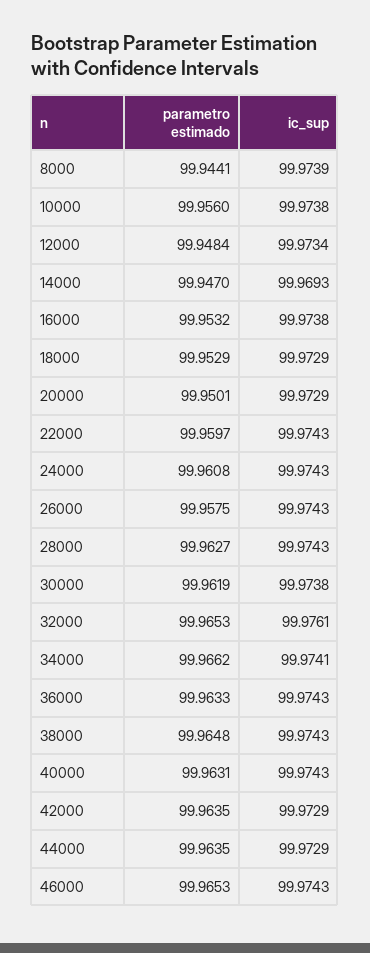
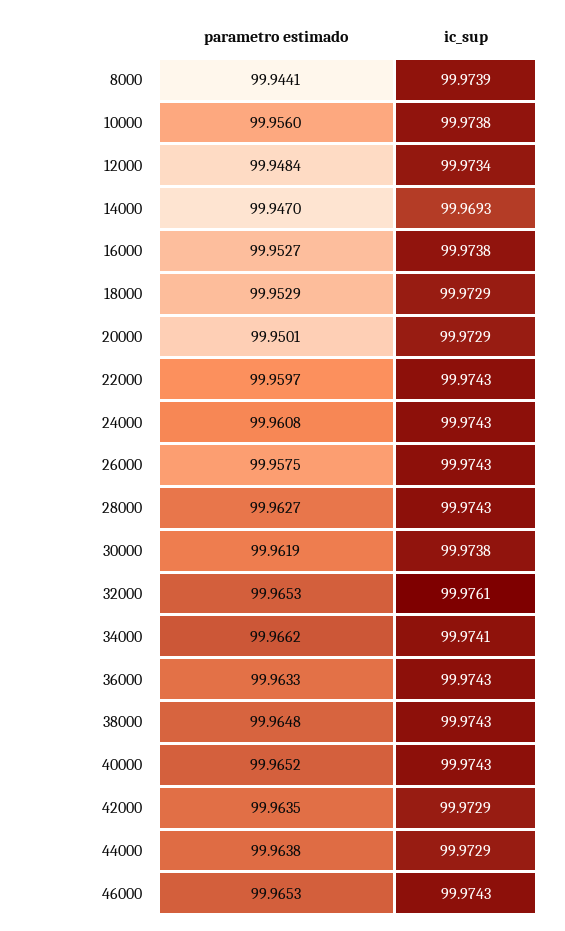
  {
    "parametro estimado": {
      "8000": 99.9441,
      "10000": 99.956,
      "12000": 99.9484,
      "14000": 99.947,
-     "16000": 99.9532,
+     "16000": 99.9527,
      "18000": 99.9529,
      "20000": 99.9501,
      "22000": 99.9597,
      "24000": 99.9608,
      "26000": 99.9575,
      "28000": 99.9627,
      "30000": 99.9619,
      "32000": 99.9653,
      "34000": 99.9662,
      "36000": 99.9633,
      "38000": 99.9648,
-     "40000": 99.9631,
+     "40000": 99.9652,
      "42000": 99.9635,
-     "44000": 99.9635,
+     "44000": 99.9638,
      "46000": 99.9653
    },
    "ic_sup": {
      "8000": 99.9739,
      "10000": 99.9738,
      "12000": 99.9734,
      "14000": 99.9693,
      "16000": 99.9738,
      "18000": 99.9729,
      "20000": 99.9729,
      "22000": 99.9743,
      "24000": 99.9743,
      "26000": 99.9743,
      "28000": 99.9743,
      "30000": 99.9738,
      "32000": 99.9761,
      "34000": 99.9741,
      "36000": 99.9743,
      "38000": 99.9743,
      "40000": 99.9743,
      "42000": 99.9729,
      "44000": 99.9729,
      "46000": 99.9743
    }
  }

